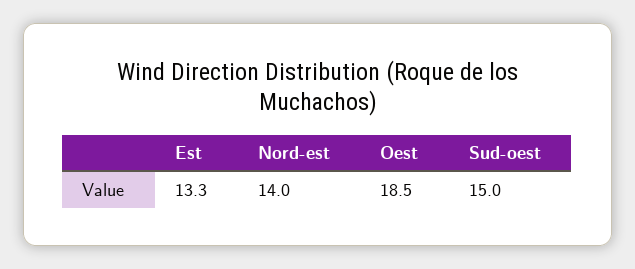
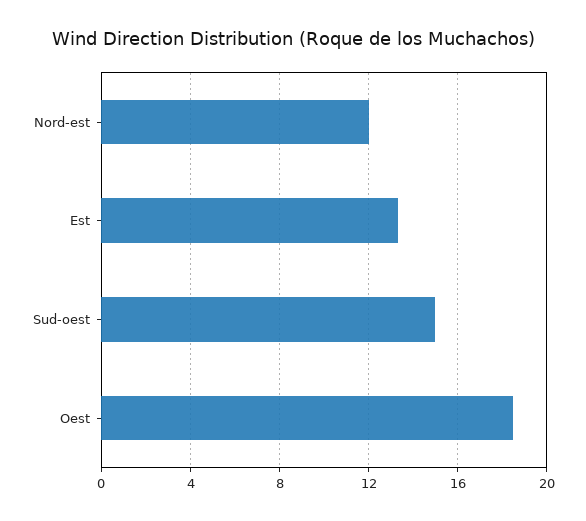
  {
    "Est": 13.3,
-   "Nord-est": 14,
+   "Nord-est": 12,
    "Oest": 18.5,
    "Sud-oest": 15
  }

